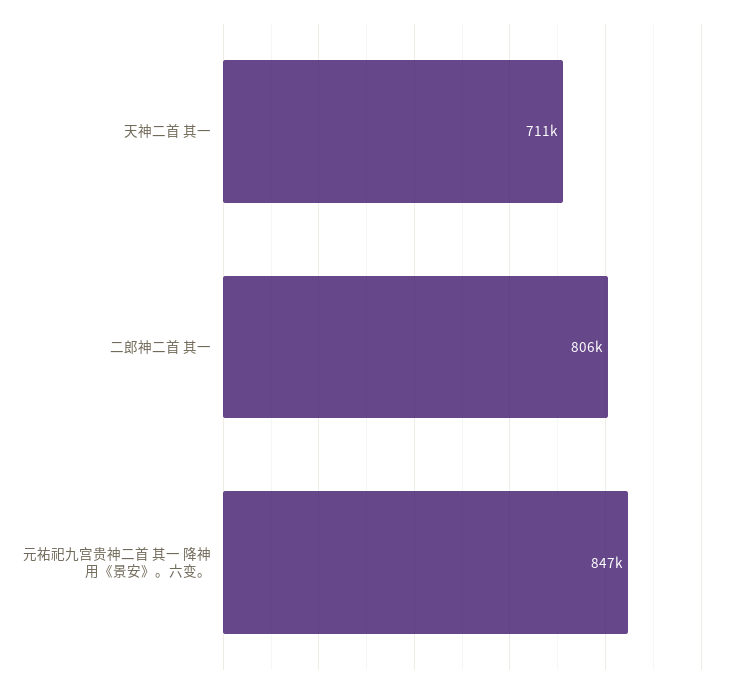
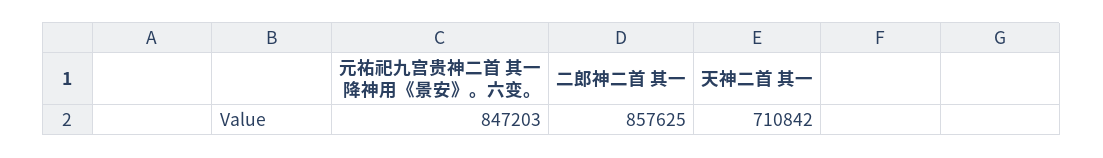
  {
    "天神二首 其一": 710842,
-   "二郎神二首 其一": 806000,
+   "二郎神二首 其一": 857625,
    "元祐祀九宫贵神二首 其一 降神用《景安》。六变。": 847203
  }

